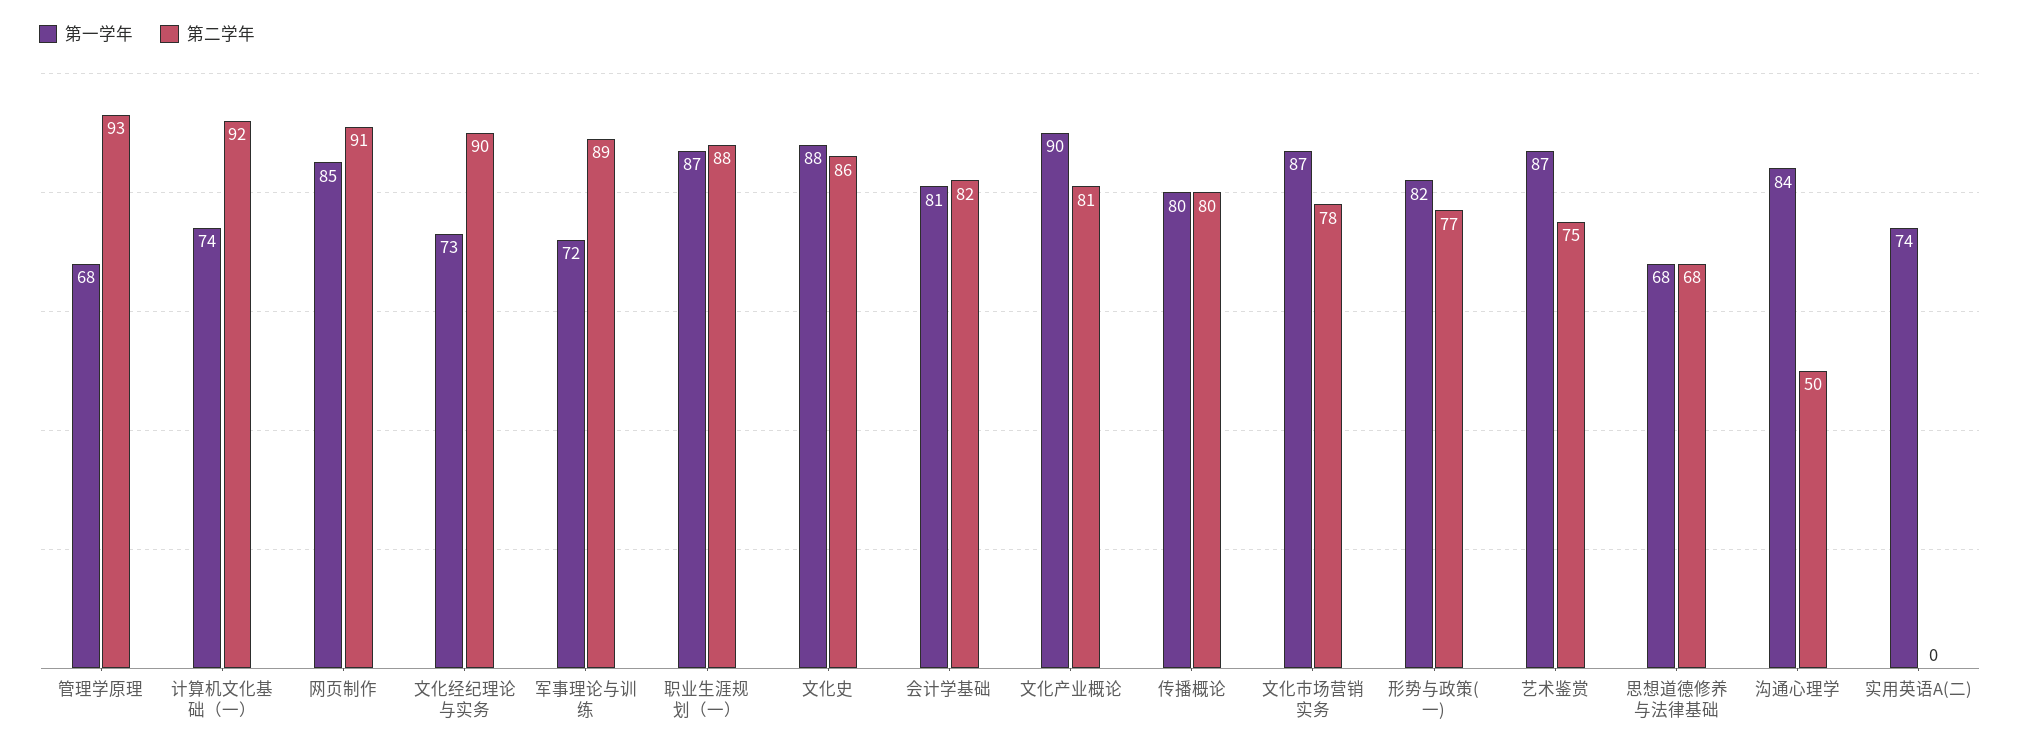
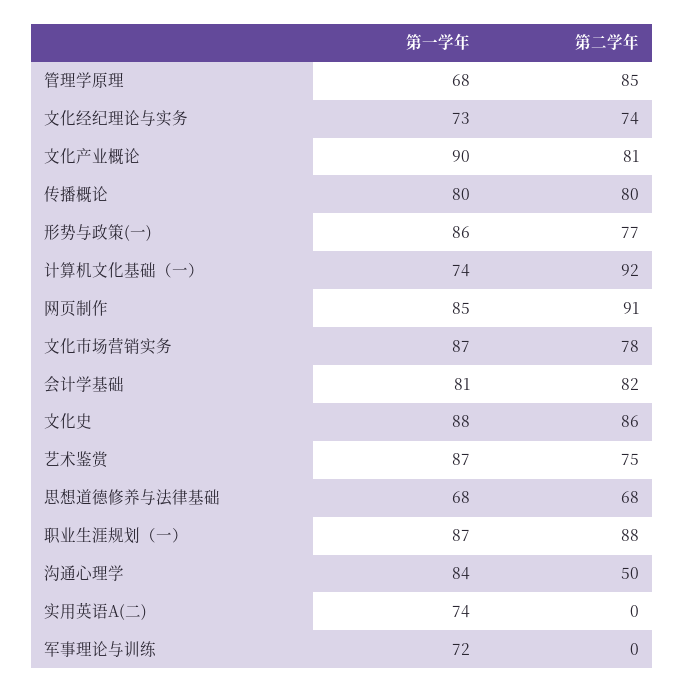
  {
    "第一学年": {
      "管理学原理": 68,
      "计算机文化基础（一）": 74,
      "网页制作": 85,
      "文化经纪理论与实务": 73,
      "军事理论与训练": 72,
      "职业生涯规划（一）": 87,
      "文化史": 88,
      "会计学基础": 81,
      "文化产业概论": 90,
      "传播概论": 80,
      "文化市场营销实务": 87,
-     "形势与政策(一)": 82,
+     "形势与政策(一)": 86,
      "艺术鉴赏": 87,
      "思想道德修养与法律基础": 68,
      "沟通心理学": 84,
      "实用英语A(二)": 74
    },
    "第二学年": {
-     "管理学原理": 93,
+     "管理学原理": 85,
      "计算机文化基础（一）": 92,
      "网页制作": 91,
-     "文化经纪理论与实务": 90,
+     "文化经纪理论与实务": 74,
-     "军事理论与训练": 89,
+     "军事理论与训练": 0,
      "职业生涯规划（一）": 88,
      "文化史": 86,
      "会计学基础": 82,
      "文化产业概论": 81,
      "传播概论": 80,
      "文化市场营销实务": 78,
      "形势与政策(一)": 77,
      "艺术鉴赏": 75,
      "思想道德修养与法律基础": 68,
      "沟通心理学": 50,
      "实用英语A(二)": 0
    }
  }

